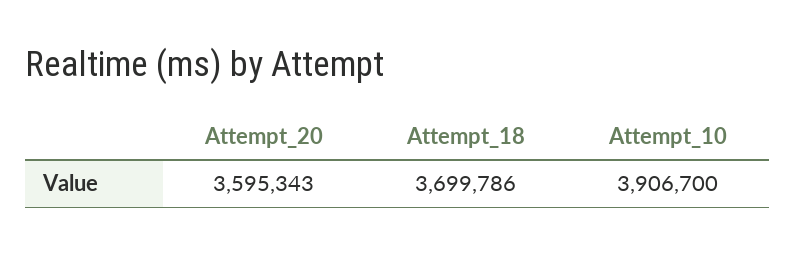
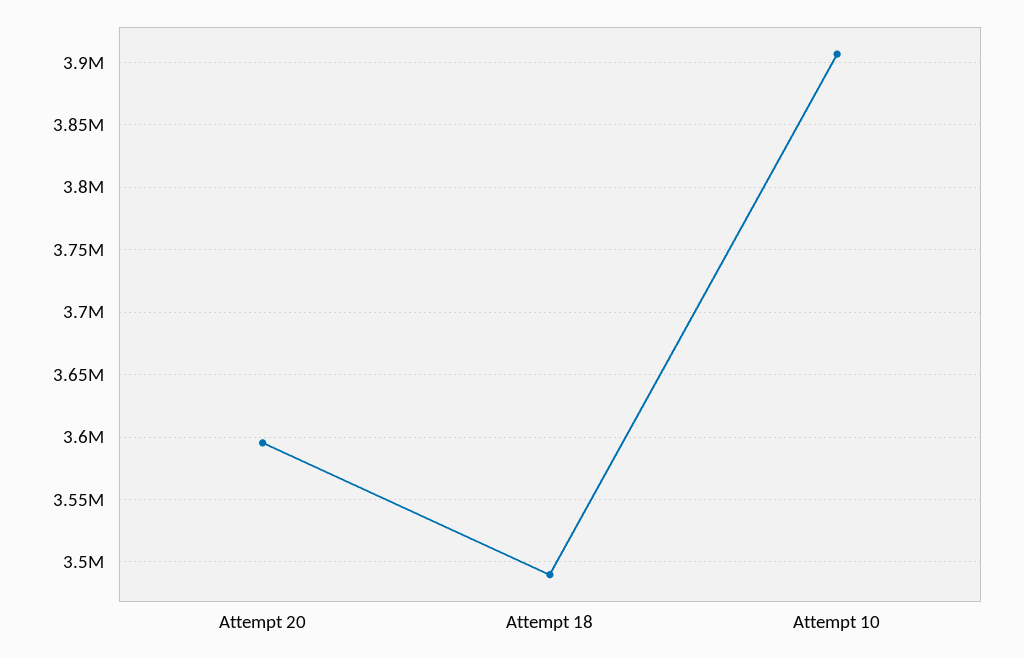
  {
    "Attempt_20": 3595343,
-   "Attempt_18": 3699786,
+   "Attempt_18": 3490000,
    "Attempt_10": 3906700
  }

